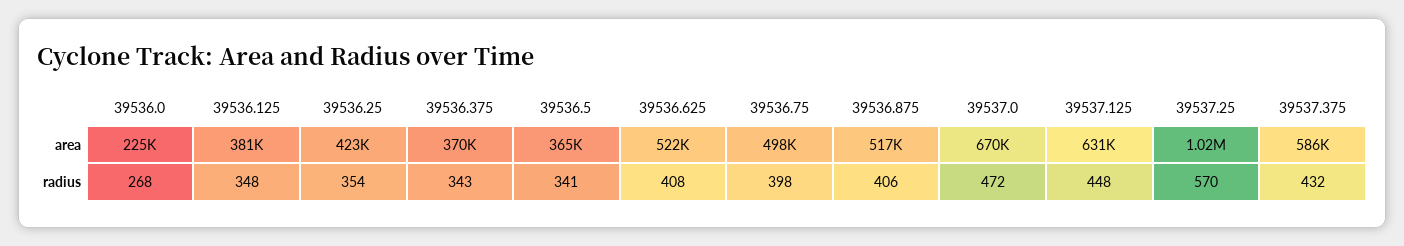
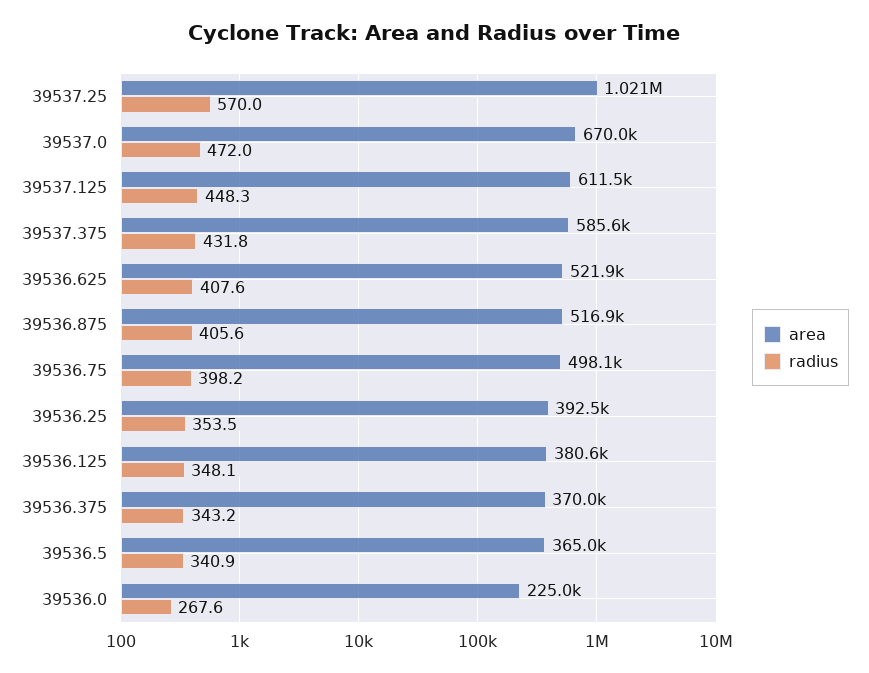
  {
    "area": {
      "39536.0": 225000,
      "39536.125": 380600,
-     "39536.25": 423000,
+     "39536.25": 392500,
      "39536.375": 370000,
      "39536.5": 365000,
      "39536.625": 521900,
      "39536.75": 498100,
      "39536.875": 516900,
      "39537.0": 670000,
-     "39537.125": 631000,
+     "39537.125": 611500,
      "39537.25": 1021000,
      "39537.375": 585600
    },
    "radius": {
      "39536.0": 267.6,
      "39536.125": 348.1,
      "39536.25": 353.5,
      "39536.375": 343.2,
      "39536.5": 340.9,
      "39536.625": 407.6,
      "39536.75": 398.2,
      "39536.875": 405.6,
      "39537.0": 472,
      "39537.125": 448.3,
      "39537.25": 570,
      "39537.375": 431.8
    }
  }

